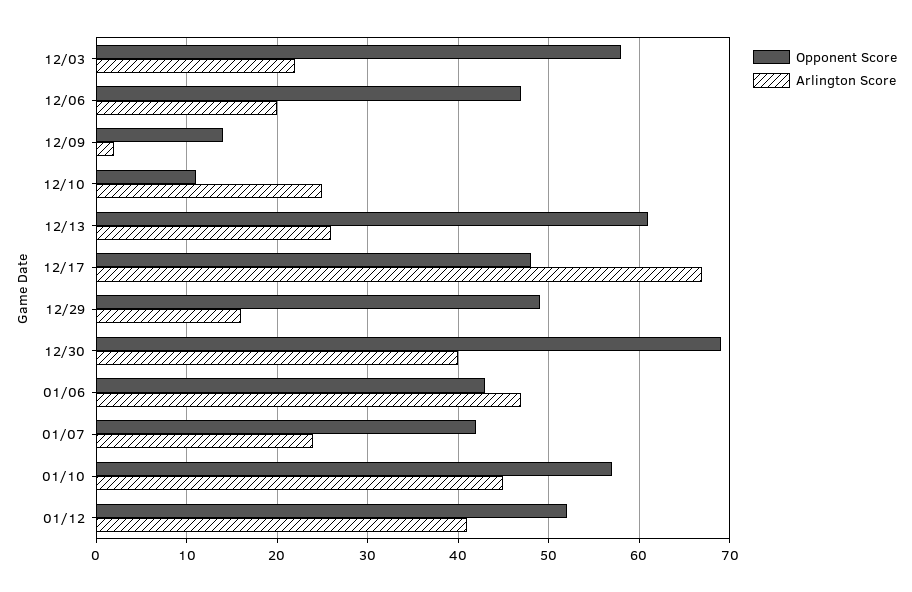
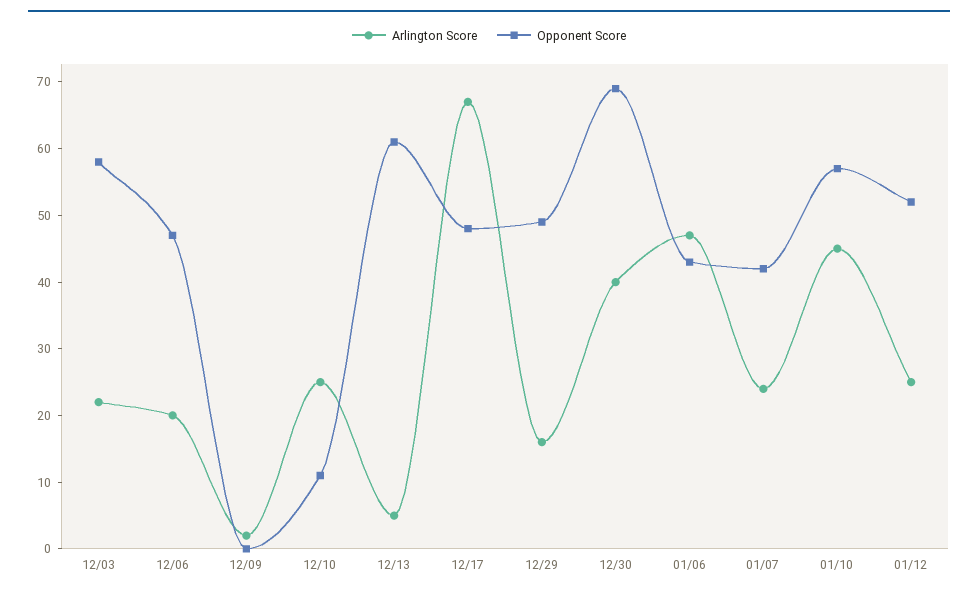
  {
    "Opponent Score": {
      "12/03": 58,
      "12/06": 47,
-     "12/09": 14,
+     "12/09": 0,
      "12/10": 11,
      "12/13": 61,
      "12/17": 48,
      "12/29": 49,
      "12/30": 69,
      "01/06": 43,
      "01/07": 42,
      "01/10": 57,
      "01/12": 52
    },
    "Arlington Score": {
      "12/03": 22,
      "12/06": 20,
      "12/09": 2,
      "12/10": 25,
-     "12/13": 26,
+     "12/13": 5,
      "12/17": 67,
      "12/29": 16,
      "12/30": 40,
      "01/06": 47,
      "01/07": 24,
      "01/10": 45,
-     "01/12": 41
+     "01/12": 25
    }
  }

